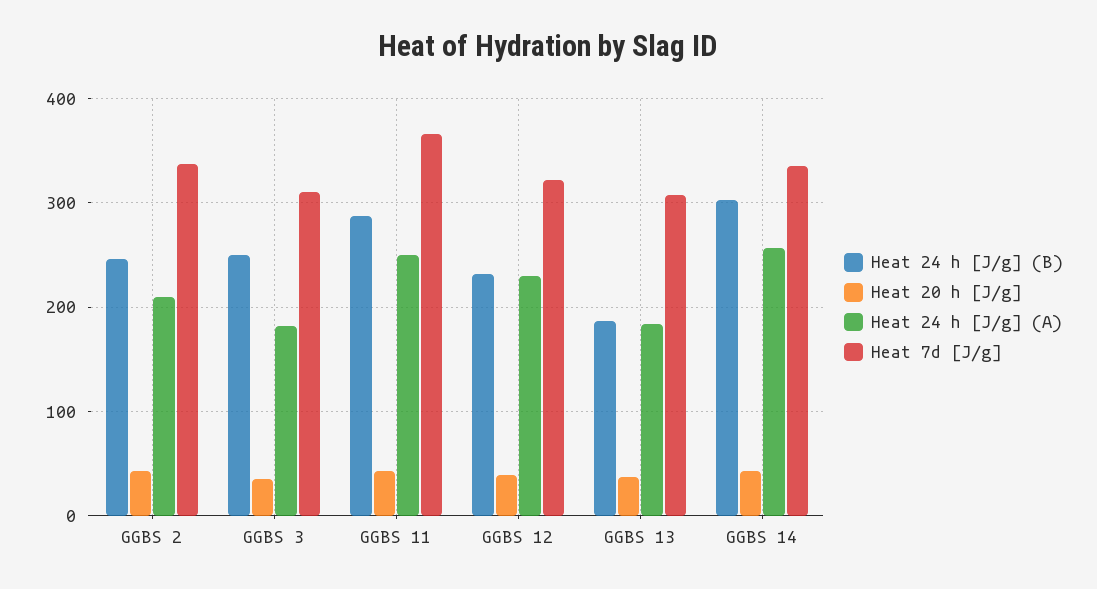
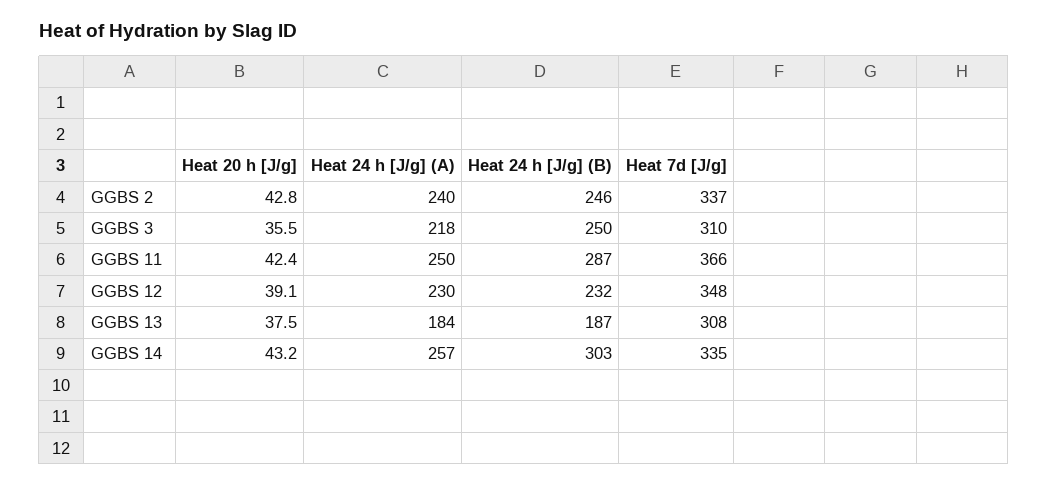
  {
    "Heat 24 h [J/g] (B)": {
      "GGBS 2": 246,
      "GGBS 3": 250,
      "GGBS 11": 287,
      "GGBS 12": 232,
      "GGBS 13": 187,
      "GGBS 14": 303
    },
    "Heat 20 h [J/g]": {
      "GGBS 2": 42.8,
      "GGBS 3": 35.5,
      "GGBS 11": 42.4,
      "GGBS 12": 39.1,
      "GGBS 13": 37.5,
      "GGBS 14": 43.2
    },
    "Heat 24 h [J/g] (A)": {
-     "GGBS 2": 210,
+     "GGBS 2": 240,
-     "GGBS 3": 180,
+     "GGBS 3": 218,
      "GGBS 11": 250,
      "GGBS 12": 230,
      "GGBS 13": 184,
      "GGBS 14": 257
    },
    "Heat 7d [J/g]": {
      "GGBS 2": 337,
      "GGBS 3": 310,
      "GGBS 11": 366,
-     "GGBS 12": 320,
+     "GGBS 12": 348,
      "GGBS 13": 308,
      "GGBS 14": 335
    }
  }

